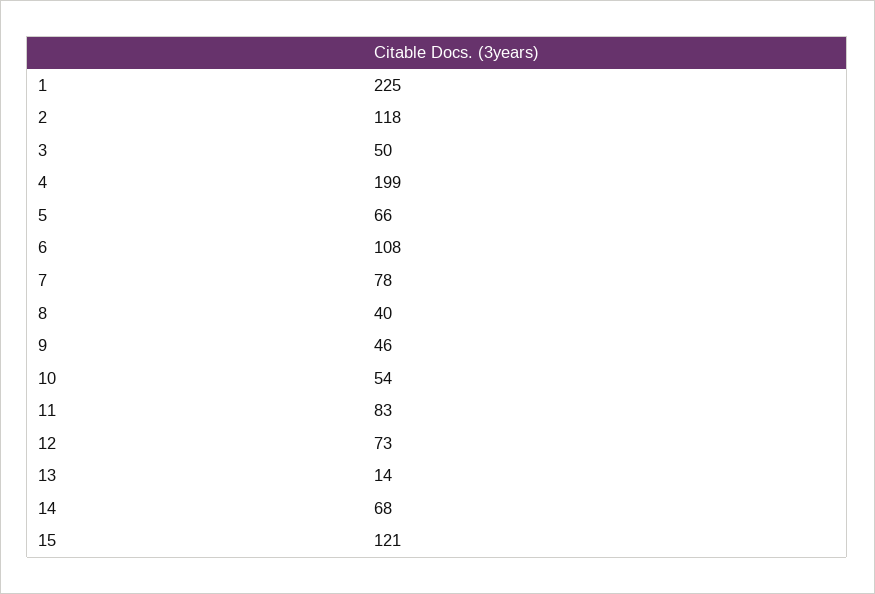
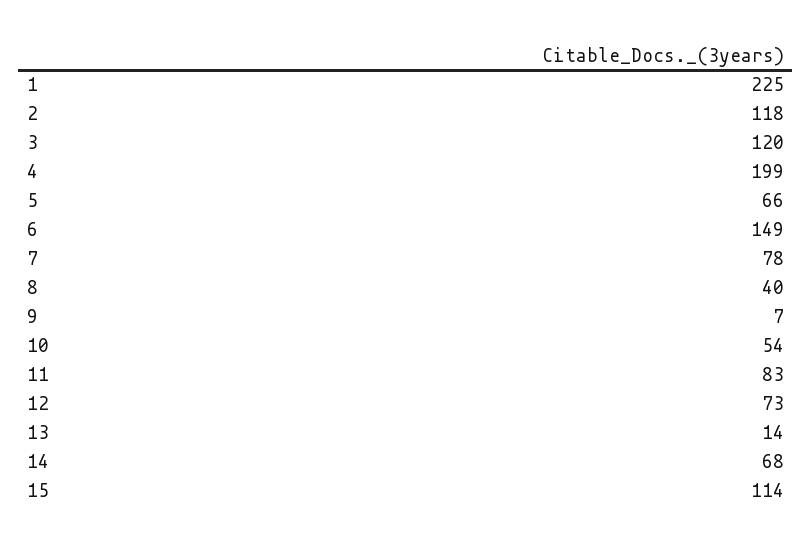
  {
    "1": 225,
    "2": 118,
-   "3": 50,
+   "3": 120,
    "4": 199,
    "5": 66,
-   "6": 108,
+   "6": 149,
    "7": 78,
    "8": 40,
-   "9": 46,
+   "9": 7,
    "10": 54,
    "11": 83,
    "12": 73,
    "13": 14,
    "14": 68,
-   "15": 121
+   "15": 114
  }

